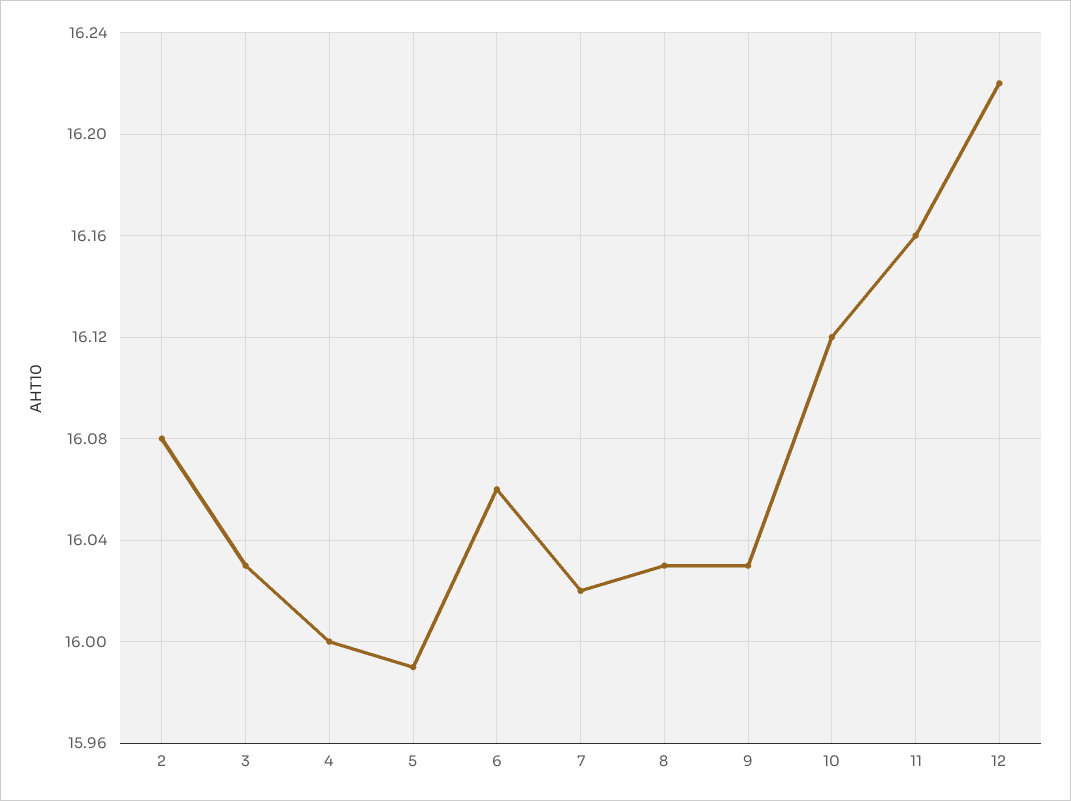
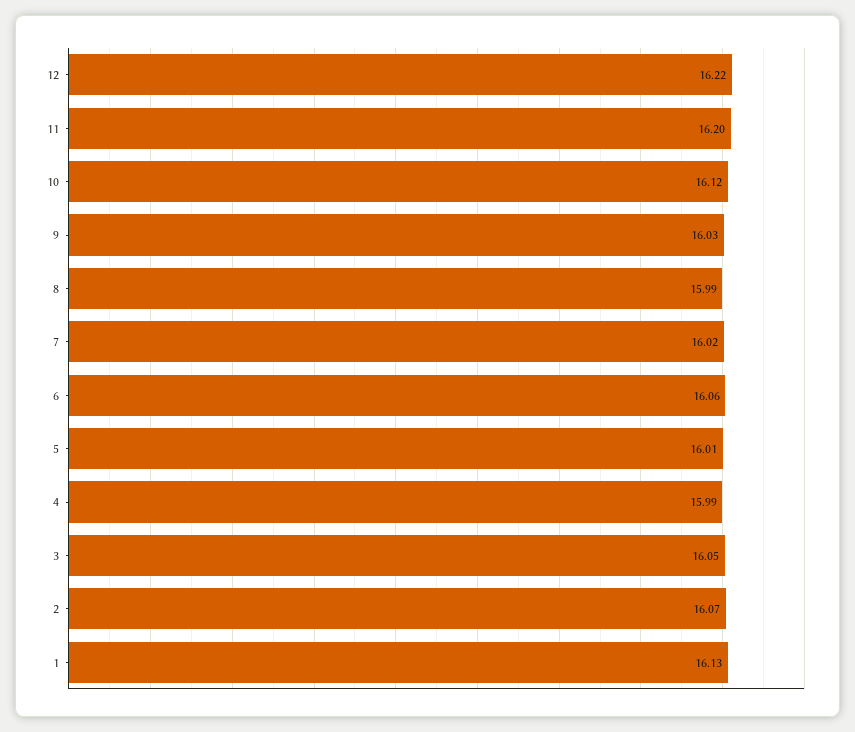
  {
-   "2": 16.08,
+   "2": 16.07,
-   "3": 16.03,
+   "3": 16.05,
-   "4": 16,
+   "4": 15.99,
-   "5": 15.99,
+   "5": 16.01,
    "6": 16.06,
    "7": 16.02,
-   "8": 16.03,
+   "8": 15.99,
    "9": 16.03,
    "10": 16.12,
-   "11": 16.16,
+   "11": 16.2,
-   "12": 16.22
+   "12": 16.22,
+   "1": 16.13
  }

